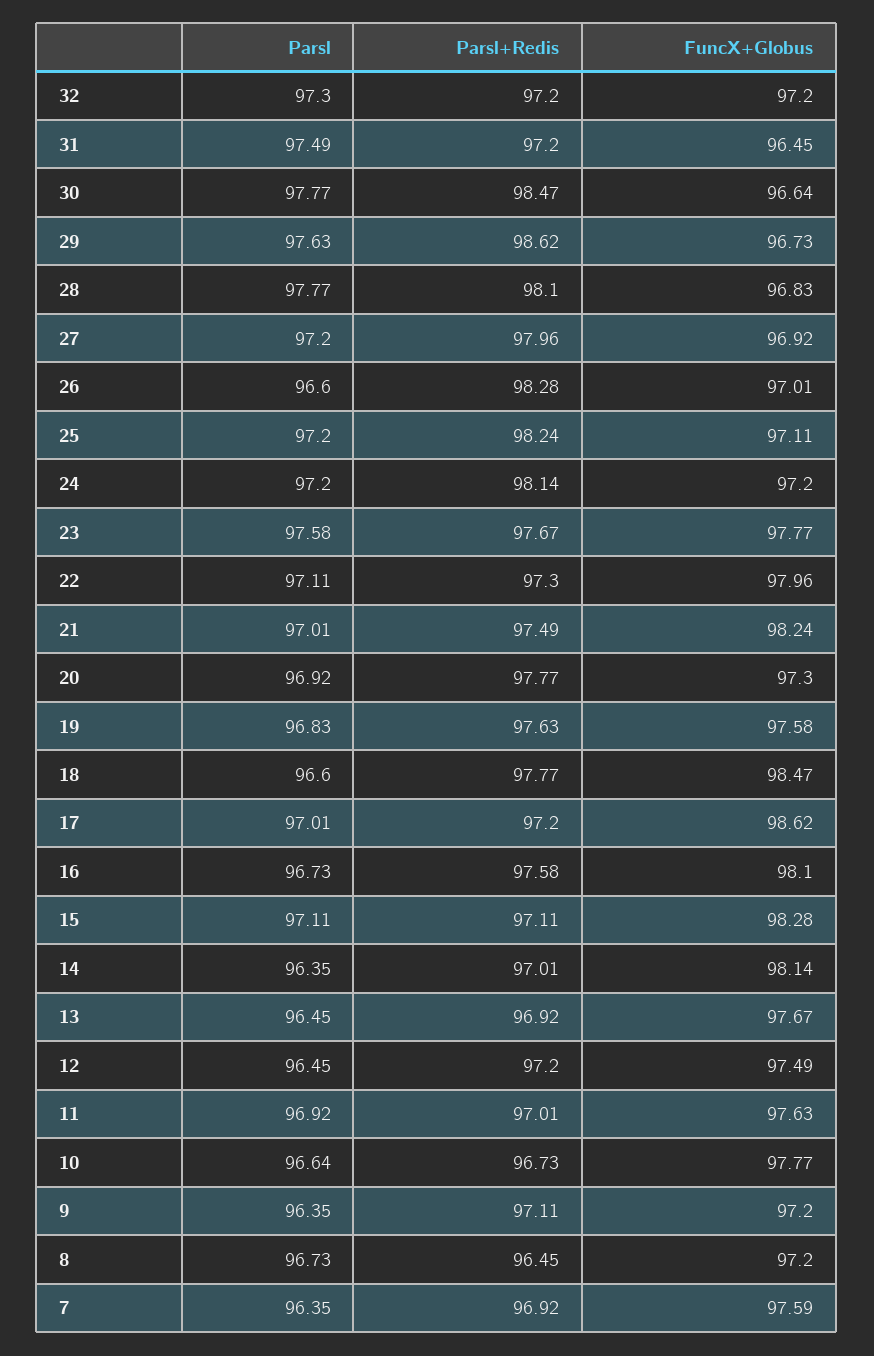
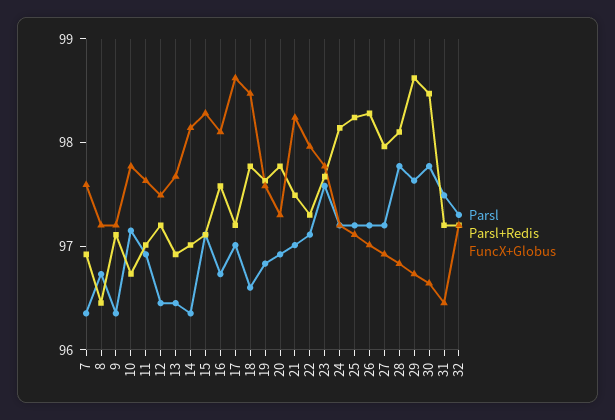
  {
    "Parsl": {
      "32": 97.3,
      "31": 97.49,
      "30": 97.77,
      "29": 97.63,
      "28": 97.77,
      "27": 97.2,
-     "26": 96.6,
+     "26": 97.2,
      "25": 97.2,
      "24": 97.2,
      "23": 97.58,
      "22": 97.11,
      "21": 97.01,
      "20": 96.92,
      "19": 96.83,
      "18": 96.6,
      "17": 97.01,
      "16": 96.73,
      "15": 97.11,
      "14": 96.35,
      "13": 96.45,
      "12": 96.45,
      "11": 96.92,
-     "10": 96.64,
+     "10": 97.2,
      "9": 96.35,
      "8": 96.73,
      "7": 96.35
    },
    "Parsl+Redis": {
      "32": 97.2,
      "31": 97.2,
      "30": 98.47,
      "29": 98.62,
      "28": 98.1,
      "27": 97.96,
      "26": 98.28,
      "25": 98.24,
      "24": 98.14,
      "23": 97.67,
      "22": 97.3,
      "21": 97.49,
      "20": 97.77,
      "19": 97.63,
      "18": 97.77,
      "17": 97.2,
      "16": 97.58,
      "15": 97.11,
      "14": 97.01,
      "13": 96.92,
      "12": 97.2,
      "11": 97.01,
      "10": 96.73,
      "9": 97.11,
      "8": 96.45,
      "7": 96.92
    },
    "FuncX+Globus": {
      "32": 97.2,
      "31": 96.45,
      "30": 96.64,
      "29": 96.73,
      "28": 96.83,
      "27": 96.92,
      "26": 97.01,
      "25": 97.11,
      "24": 97.2,
      "23": 97.77,
      "22": 97.96,
      "21": 98.24,
      "20": 97.3,
      "19": 97.58,
      "18": 98.47,
      "17": 98.62,
      "16": 98.1,
      "15": 98.28,
      "14": 98.14,
      "13": 97.67,
      "12": 97.49,
      "11": 97.63,
      "10": 97.77,
      "9": 97.2,
      "8": 97.2,
      "7": 97.59
    }
  }

